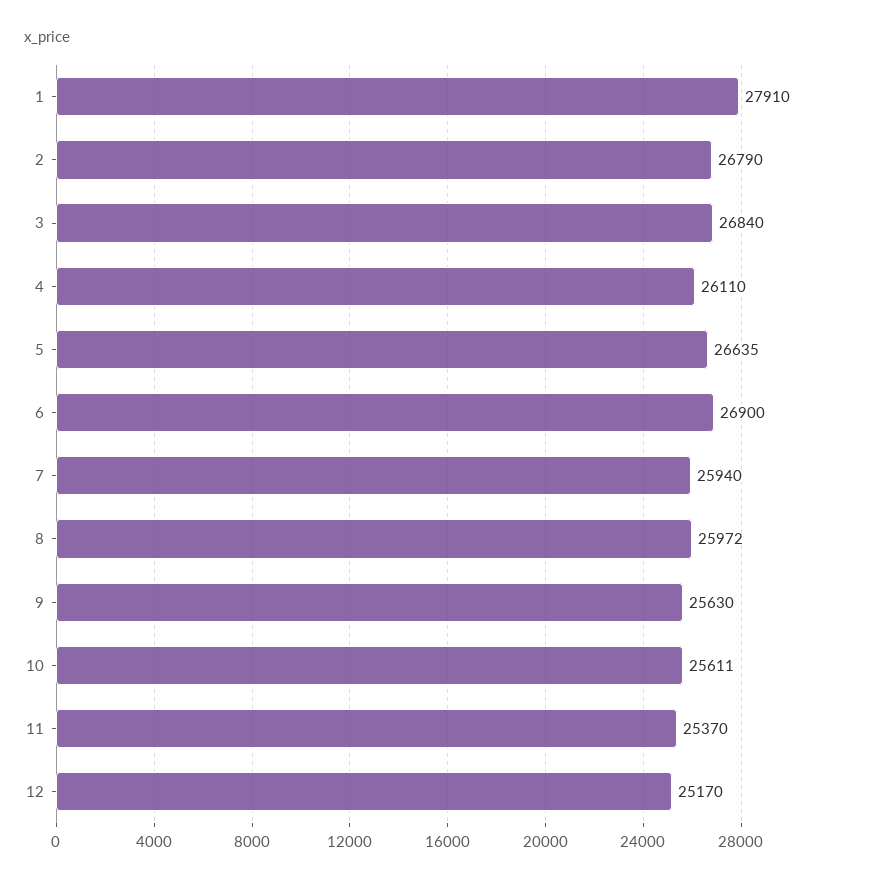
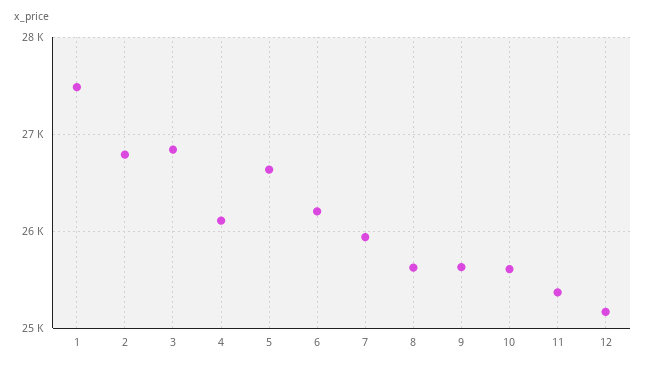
  {
-   "1": 27910,
+   "1": 27500,
    "2": 26790,
    "3": 26840,
    "4": 26110,
    "5": 26635,
-   "6": 26900,
+   "6": 26200,
    "7": 25940,
-   "8": 25972,
+   "8": 25600,
    "9": 25630,
    "10": 25611,
    "11": 25370,
    "12": 25170
  }

